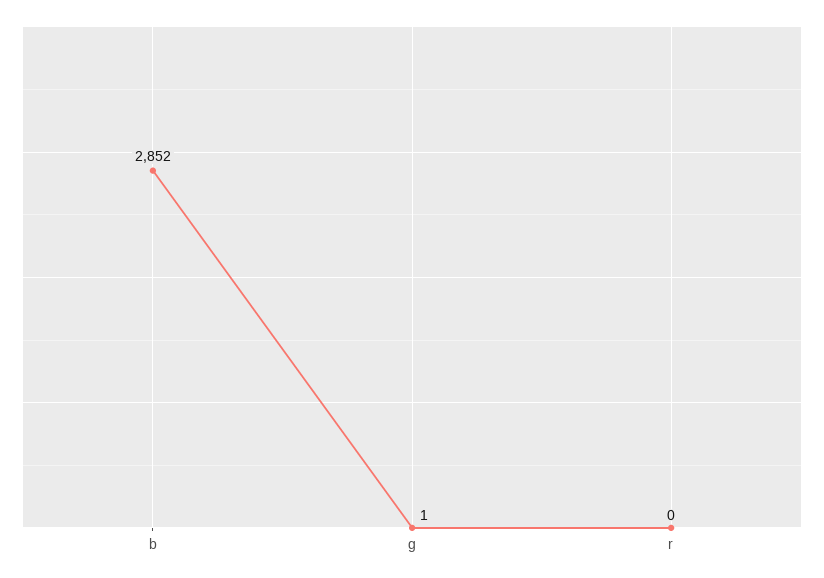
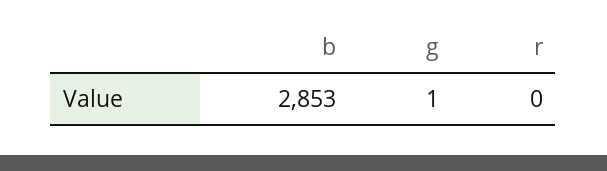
  {
-   "b": 2852,
+   "b": 2853,
    "g": 1,
    "r": 0
  }

